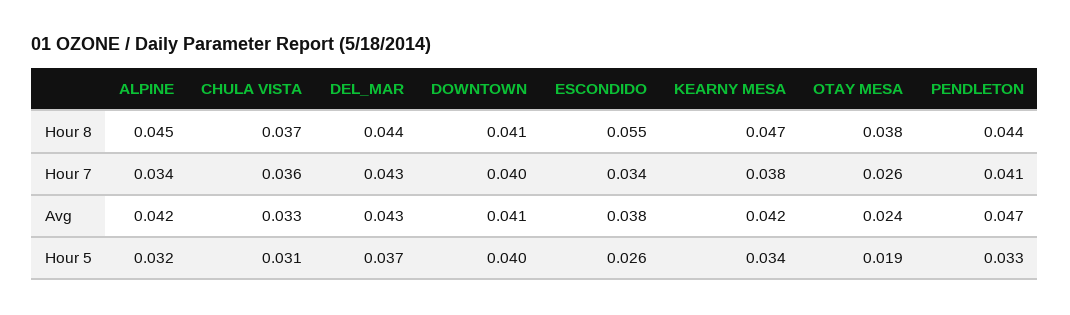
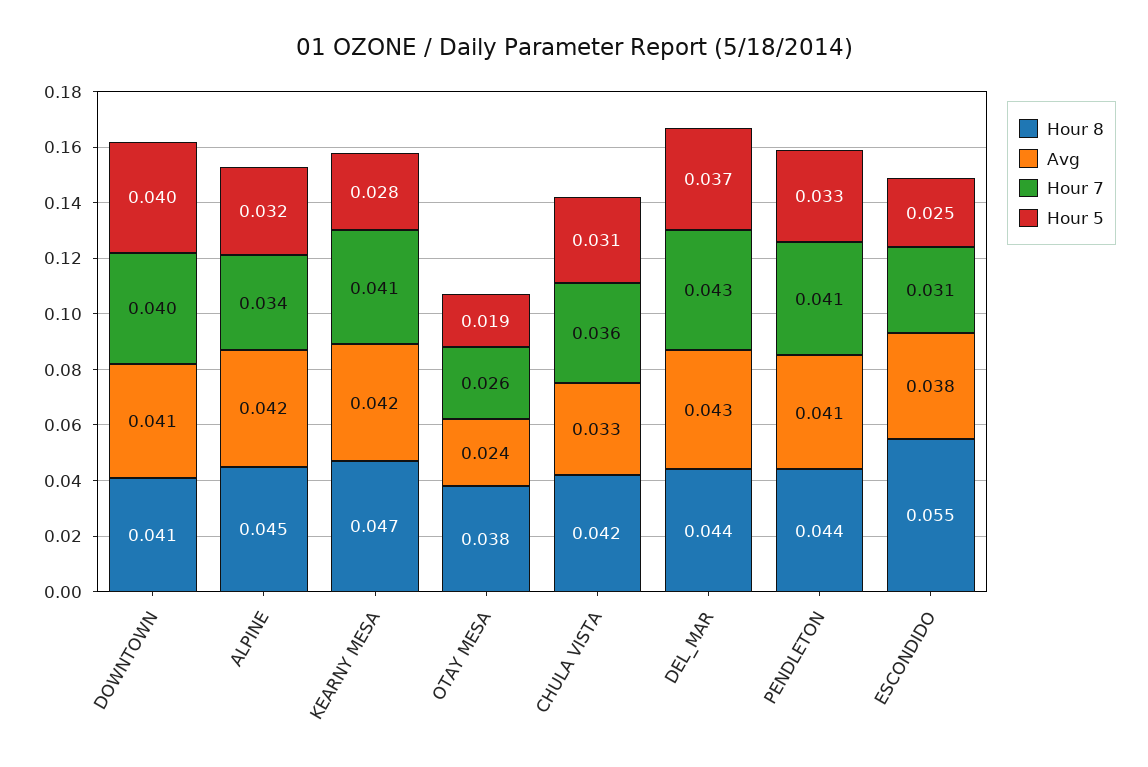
  {
    "Hour 8": {
      "ALPINE": 0.045,
-     "CHULA VISTA": 0.037,
+     "CHULA VISTA": 0.042,
      "DEL_MAR": 0.044,
      "DOWNTOWN": 0.041,
      "ESCONDIDO": 0.055,
      "KEARNY MESA": 0.047,
      "OTAY MESA": 0.038,
      "PENDLETON": 0.044
    },
    "Hour 7": {
      "ALPINE": 0.034,
      "CHULA VISTA": 0.036,
      "DEL_MAR": 0.043,
      "DOWNTOWN": 0.04,
-     "ESCONDIDO": 0.034,
+     "ESCONDIDO": 0.031,
-     "KEARNY MESA": 0.038,
+     "KEARNY MESA": 0.041,
      "OTAY MESA": 0.026,
      "PENDLETON": 0.041
    },
    "Avg": {
      "ALPINE": 0.042,
      "CHULA VISTA": 0.033,
      "DEL_MAR": 0.043,
      "DOWNTOWN": 0.041,
      "ESCONDIDO": 0.038,
      "KEARNY MESA": 0.042,
      "OTAY MESA": 0.024,
-     "PENDLETON": 0.047
+     "PENDLETON": 0.041
    },
    "Hour 5": {
      "ALPINE": 0.032,
      "CHULA VISTA": 0.031,
      "DEL_MAR": 0.037,
      "DOWNTOWN": 0.04,
-     "ESCONDIDO": 0.026,
+     "ESCONDIDO": 0.025,
-     "KEARNY MESA": 0.034,
+     "KEARNY MESA": 0.028,
      "OTAY MESA": 0.019,
      "PENDLETON": 0.033
    }
  }

